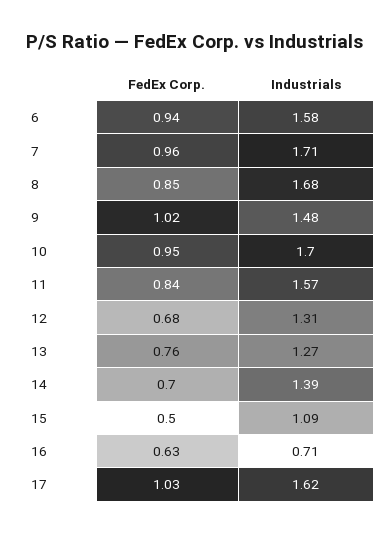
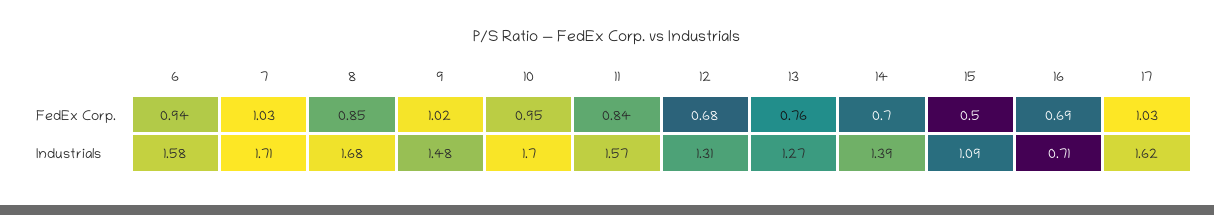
  {
    "FedEx Corp.": {
      "6": 0.94,
-     "7": 0.96,
+     "7": 1.03,
      "8": 0.85,
      "9": 1.02,
      "10": 0.95,
      "11": 0.84,
      "12": 0.68,
      "13": 0.76,
      "14": 0.7,
      "15": 0.5,
-     "16": 0.63,
+     "16": 0.69,
      "17": 1.03
    },
    "Industrials": {
      "6": 1.58,
      "7": 1.71,
      "8": 1.68,
      "9": 1.48,
      "10": 1.7,
      "11": 1.57,
      "12": 1.31,
      "13": 1.27,
      "14": 1.39,
      "15": 1.09,
      "16": 0.71,
      "17": 1.62
    }
  }

